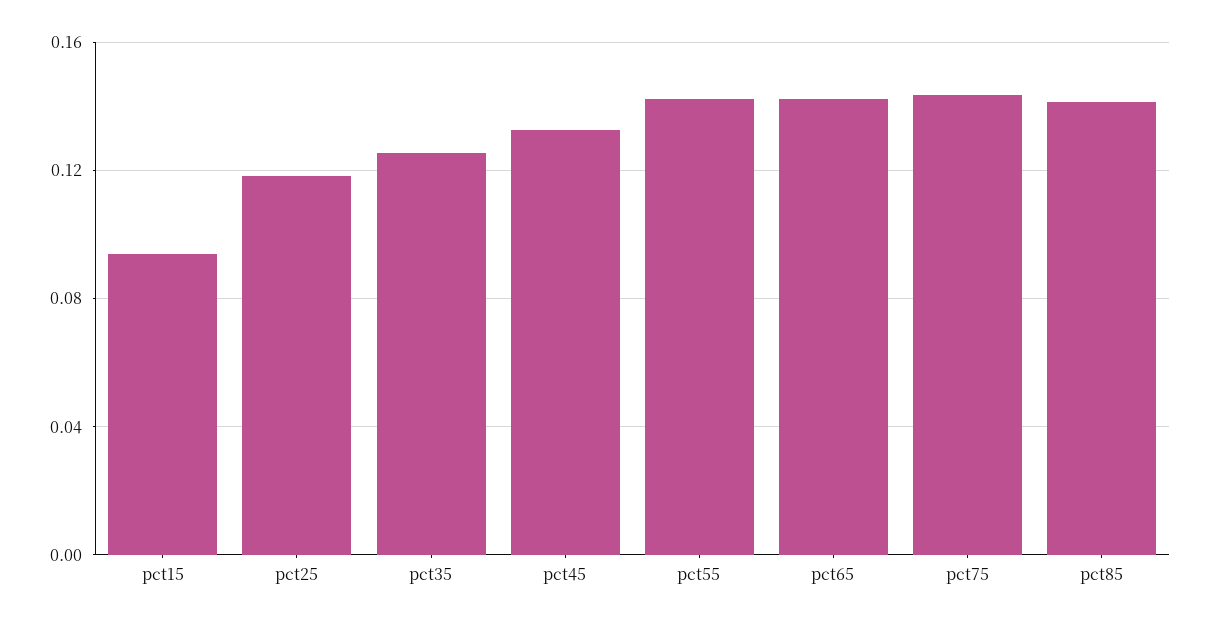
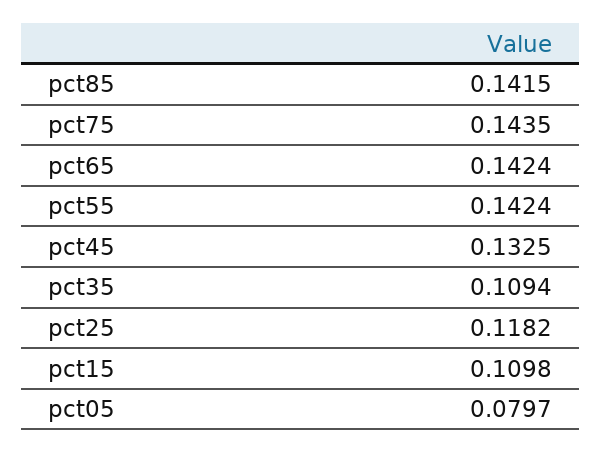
  {
-   "pct15": 0.095,
+   "pct15": 0.1098,
    "pct25": 0.1182,
-   "pct35": 0.125,
+   "pct35": 0.1094,
    "pct45": 0.1325,
    "pct55": 0.1424,
    "pct65": 0.1424,
    "pct75": 0.1435,
-   "pct85": 0.1415
+   "pct85": 0.1415,
+   "pct05": 0.0797
  }

